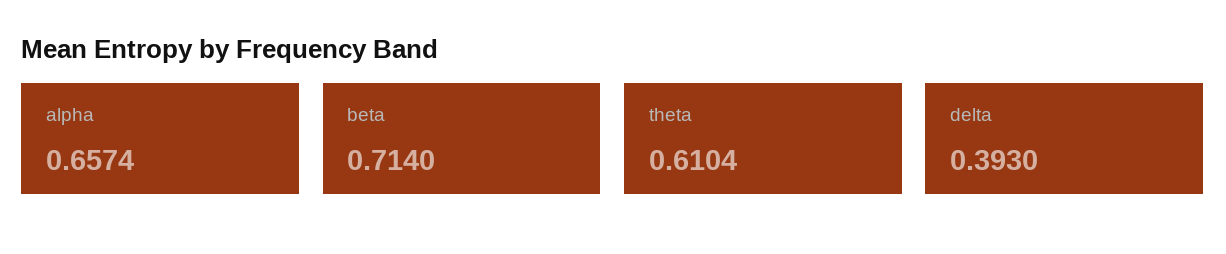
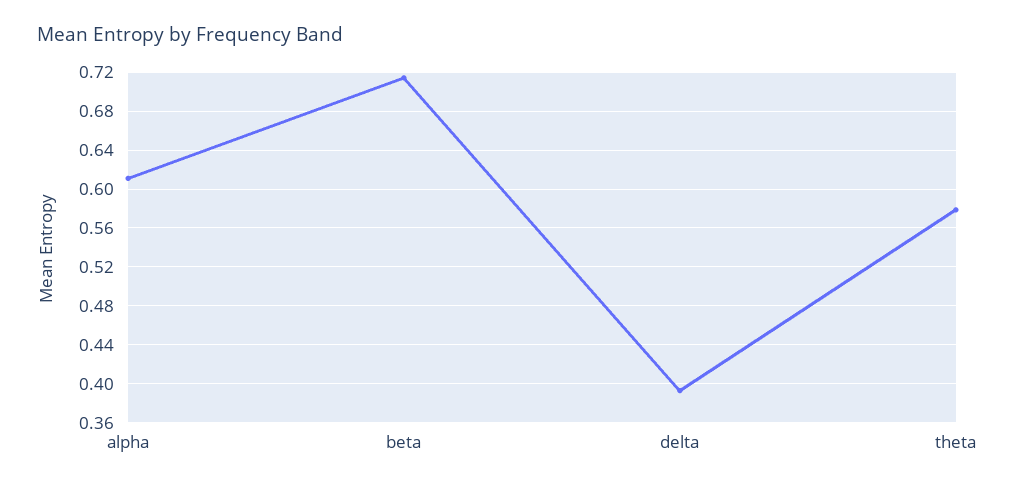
  {
-   "alpha": 0.6574,
+   "alpha": 0.61,
    "beta": 0.714,
-   "theta": 0.6104,
+   "theta": 0.58,
    "delta": 0.393
  }

